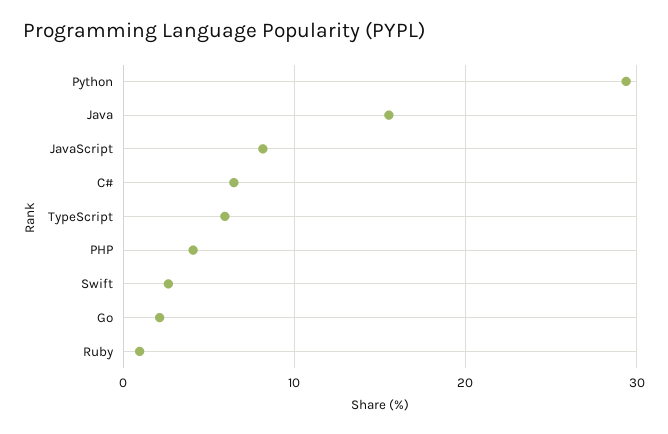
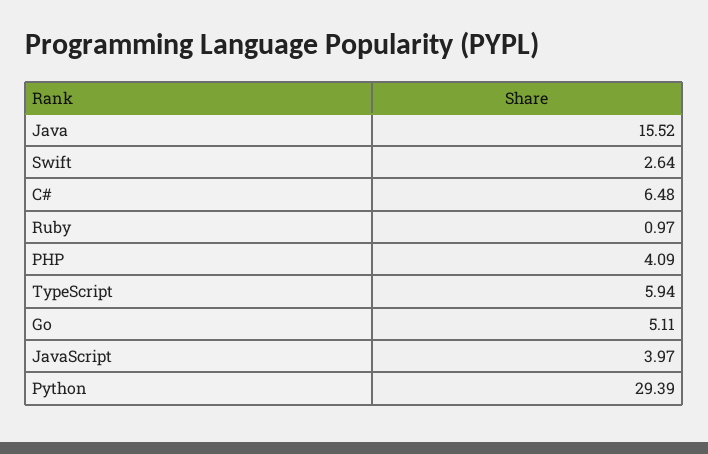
  {
    "Python": 29.39,
    "Java": 15.52,
-   "JavaScript": 8,
+   "JavaScript": 3.97,
    "C#": 6.48,
    "TypeScript": 5.94,
    "PHP": 4.09,
    "Swift": 2.64,
-   "Go": 2,
+   "Go": 5.11,
    "Ruby": 0.97
  }

